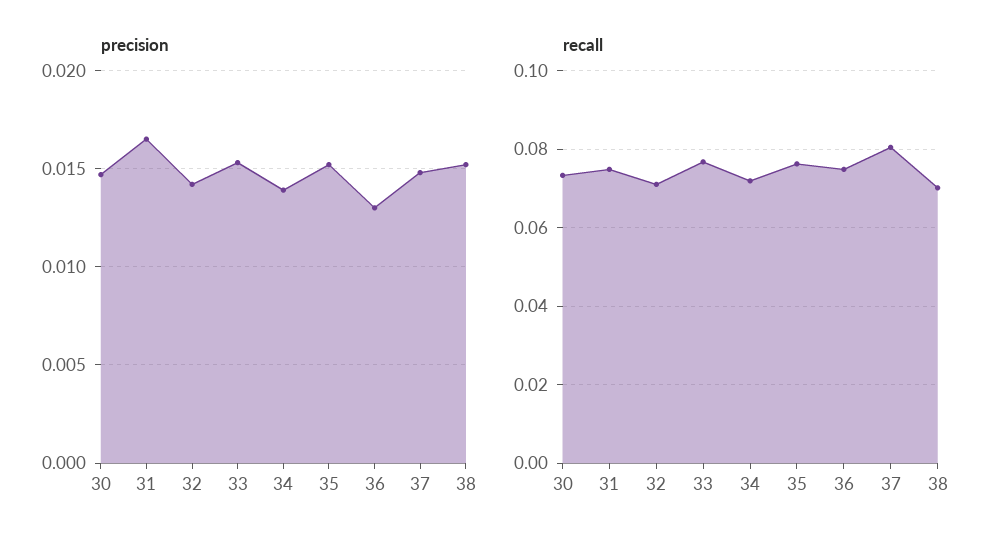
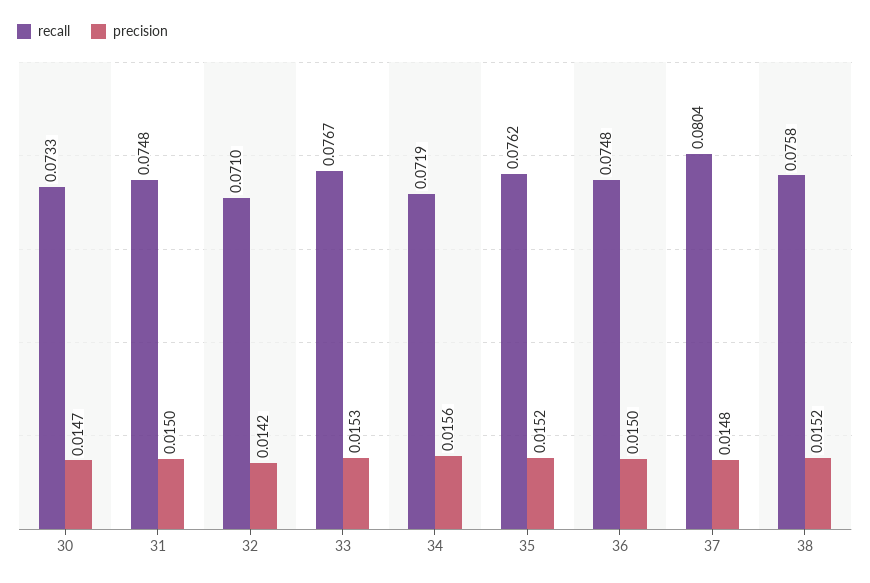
  {
    "precision": {
      "30": 0.0147,
-     "31": 0.0165,
+     "31": 0.015,
      "32": 0.0142,
      "33": 0.0153,
-     "34": 0.014,
+     "34": 0.0156,
      "35": 0.0152,
-     "36": 0.013,
+     "36": 0.015,
      "37": 0.0148,
      "38": 0.0152
    },
    "recall": {
      "30": 0.0733,
      "31": 0.0748,
      "32": 0.071,
      "33": 0.0767,
      "34": 0.0719,
      "35": 0.0762,
      "36": 0.0748,
      "37": 0.0804,
-     "38": 0.07
+     "38": 0.0758
    }
  }

